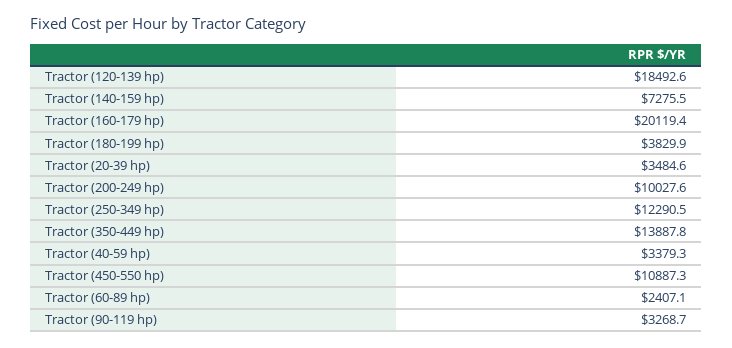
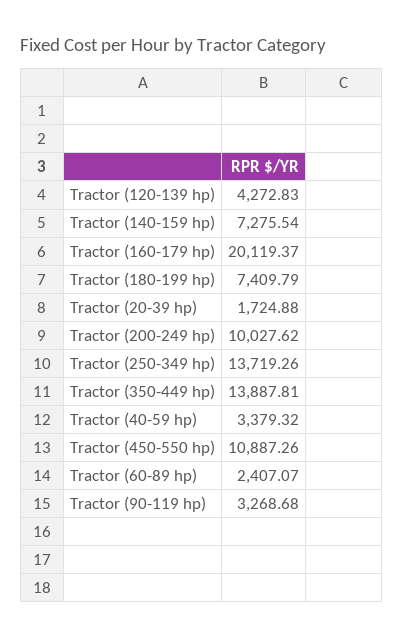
  {
-   "Tractor (120-139 hp)": 18492.6,
+   "Tractor (120-139 hp)": 4272.83,
    "Tractor (140-159 hp)": 7275.54,
    "Tractor (160-179 hp)": 20119.37,
-   "Tractor (180-199 hp)": 3829.9,
+   "Tractor (180-199 hp)": 7409.79,
-   "Tractor (20-39 hp)": 3484.6,
+   "Tractor (20-39 hp)": 1724.88,
    "Tractor (200-249 hp)": 10027.62,
-   "Tractor (250-349 hp)": 12290.5,
+   "Tractor (250-349 hp)": 13719.26,
    "Tractor (350-449 hp)": 13887.81,
    "Tractor (40-59 hp)": 3379.32,
    "Tractor (450-550 hp)": 10887.26,
    "Tractor (60-89 hp)": 2407.07,
    "Tractor (90-119 hp)": 3268.68
  }

